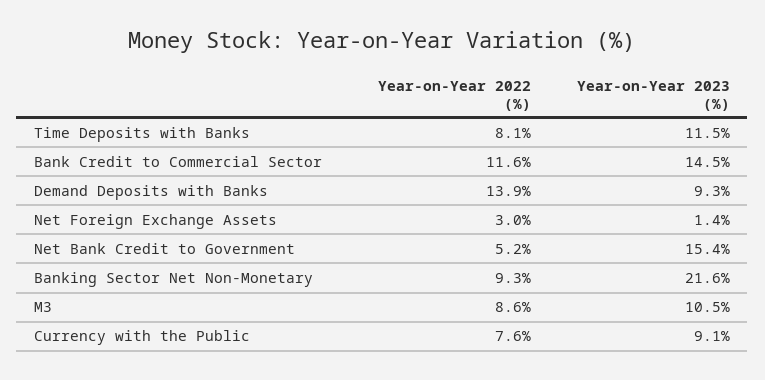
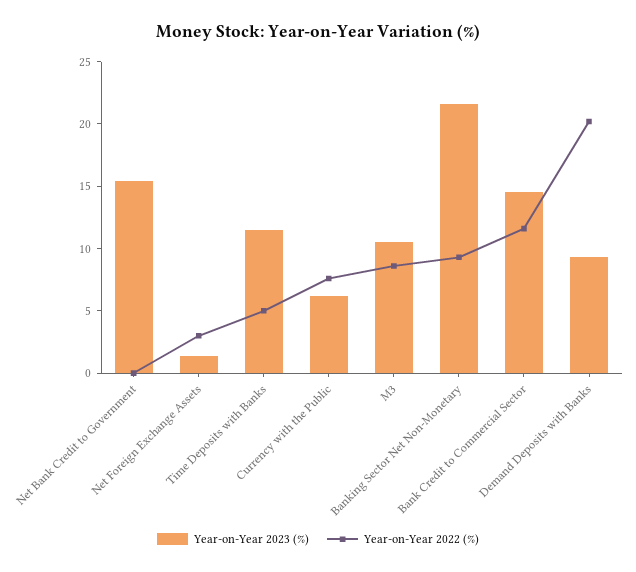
  {
    "Year-on-Year 2022 (%)": {
-     "Time Deposits with Banks": 8.1,
+     "Time Deposits with Banks": 5,
      "Bank Credit to Commercial Sector": 11.6,
-     "Demand Deposits with Banks": 13.9,
+     "Demand Deposits with Banks": 20,
      "Net Foreign Exchange Assets": 3,
-     "Net Bank Credit to Government": 5.2,
+     "Net Bank Credit to Government": 0,
      "Banking Sector Net Non-Monetary": 9.3,
      "M3": 8.6,
      "Currency with the Public": 7.6
    },
    "Year-on-Year 2023 (%)": {
      "Time Deposits with Banks": 11.5,
      "Bank Credit to Commercial Sector": 14.5,
      "Demand Deposits with Banks": 9.3,
      "Net Foreign Exchange Assets": 1.4,
      "Net Bank Credit to Government": 15.4,
      "Banking Sector Net Non-Monetary": 21.6,
      "M3": 10.5,
-     "Currency with the Public": 9.1
+     "Currency with the Public": 6
    }
  }

